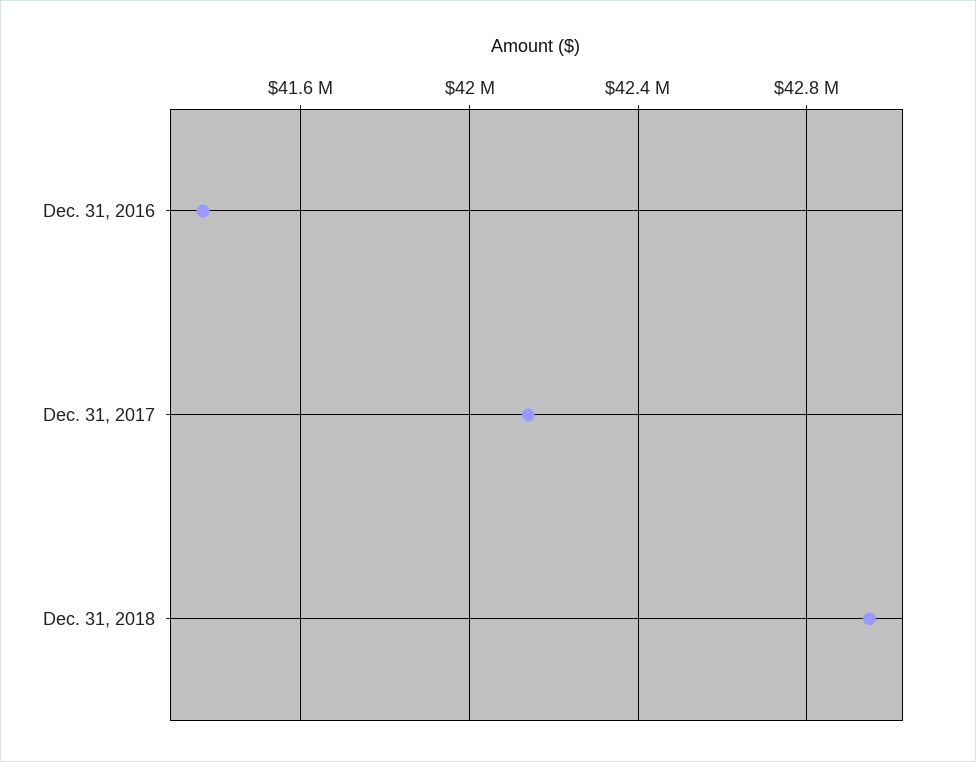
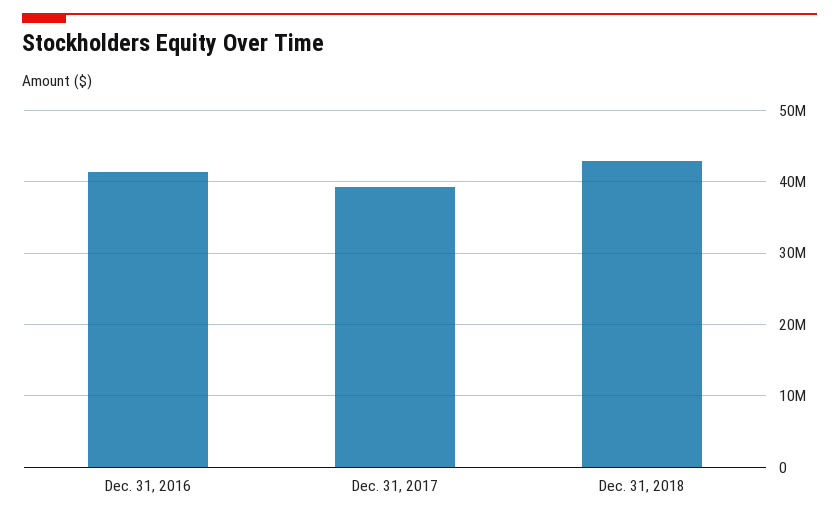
  {
    "Dec. 31, 2016": 41350000,
-   "Dec. 31, 2017": 42150000,
+   "Dec. 31, 2017": 39000000,
    "Dec. 31, 2018": 42950000
  }

